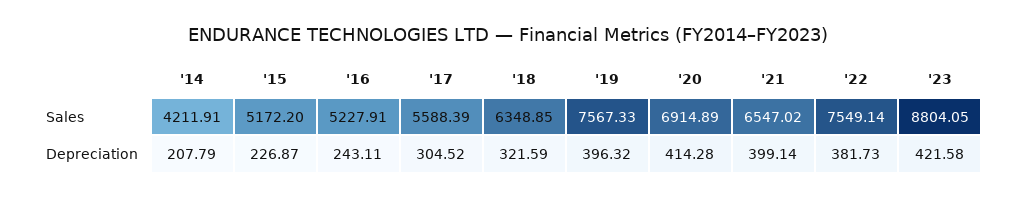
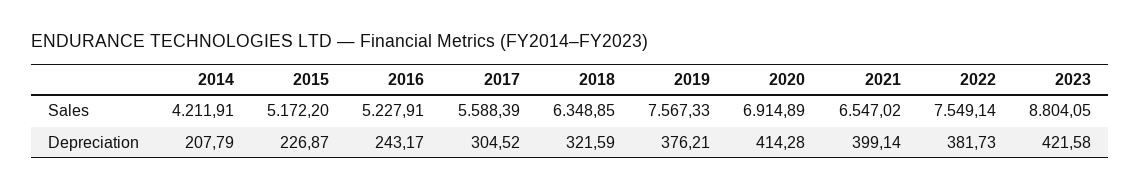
  {
    "'14": {
      "Sales": 4211.91,
      "Depreciation": 207.79
    },
    "'15": {
      "Sales": 5172.2,
      "Depreciation": 226.87
    },
    "'16": {
      "Sales": 5227.91,
-     "Depreciation": 243.11
+     "Depreciation": 243.17
    },
    "'17": {
      "Sales": 5588.39,
      "Depreciation": 304.52
    },
    "'18": {
      "Sales": 6348.85,
      "Depreciation": 321.59
    },
    "'19": {
      "Sales": 7567.33,
-     "Depreciation": 396.32
+     "Depreciation": 376.21
    },
    "'20": {
      "Sales": 6914.89,
      "Depreciation": 414.28
    },
    "'21": {
      "Sales": 6547.02,
      "Depreciation": 399.14
    },
    "'22": {
      "Sales": 7549.14,
      "Depreciation": 381.73
    },
    "'23": {
      "Sales": 8804.05,
      "Depreciation": 421.58
    }
  }

